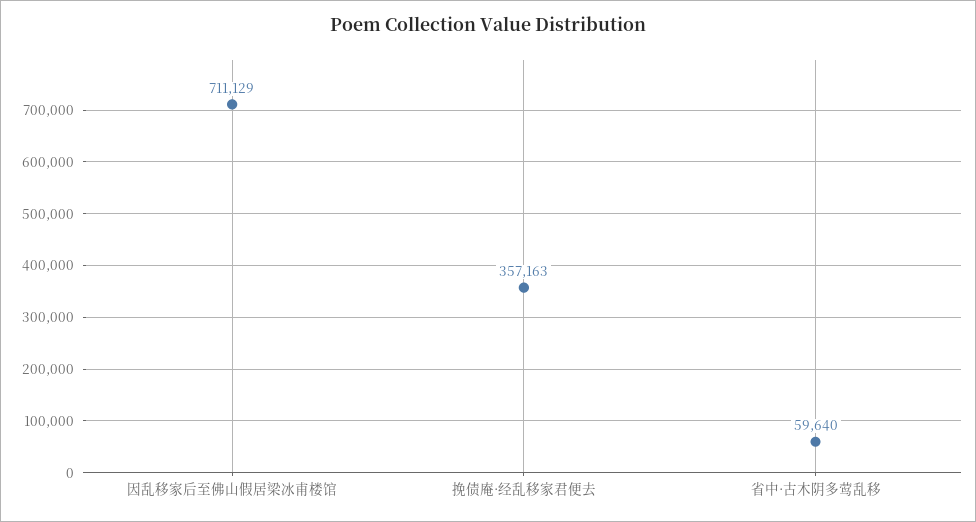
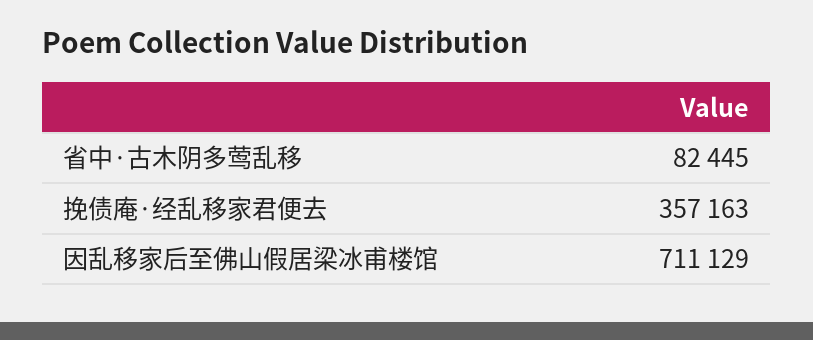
  {
    "因乱移家后至佛山假居梁冰甫楼馆": 711129,
    "挽债庵·经乱移家君便去": 357163,
-   "省中·古木阴多莺乱移": 59640
+   "省中·古木阴多莺乱移": 82445
  }

